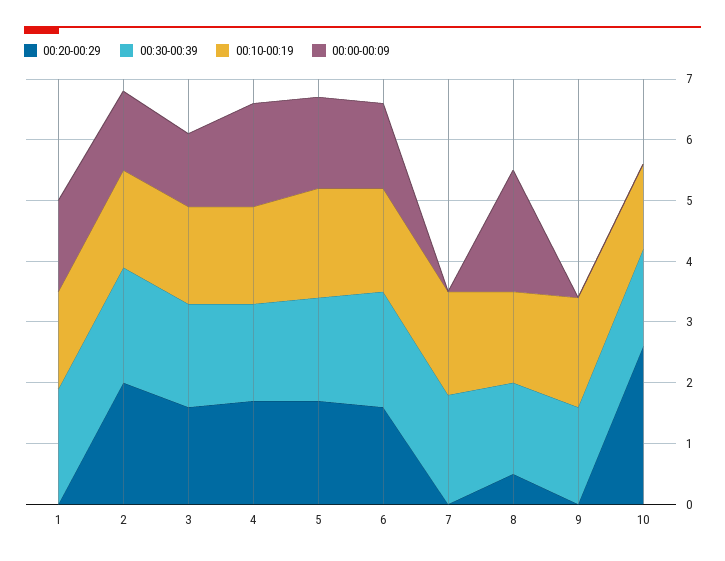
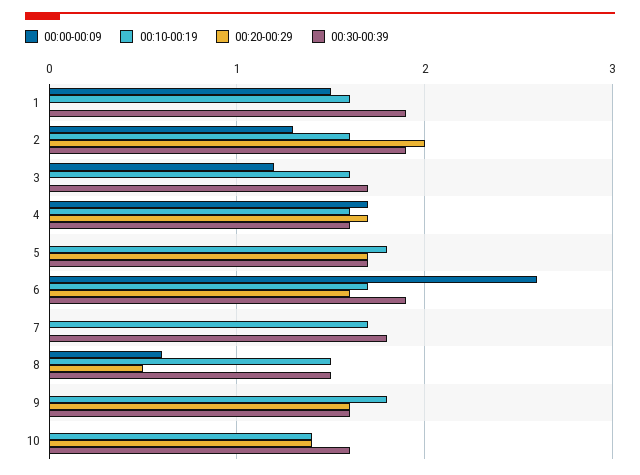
  {
    "00:20-00:29": {
      "1": 0,
      "2": 2,
-     "3": 1.5,
+     "3": 0,
      "4": 1.7,
      "5": 1.7,
      "6": 1.6,
      "7": 0,
      "8": 0.5,
-     "9": 0,
+     "9": 1.6,
-     "10": 2.5
+     "10": 1.4
    },
    "00:30-00:39": {
      "1": 1.9,
      "2": 1.9,
      "3": 1.7,
      "4": 1.6,
      "5": 1.7,
      "6": 1.9,
      "7": 1.8,
      "8": 1.5,
      "9": 1.6,
      "10": 1.6
    },
    "00:10-00:19": {
      "1": 1.6,
      "2": 1.6,
      "3": 1.6,
      "4": 1.6,
      "5": 1.8,
      "6": 1.7,
      "7": 1.7,
      "8": 1.5,
      "9": 1.8,
      "10": 1.4
    },
    "00:00-00:09": {
      "1": 1.5,
      "2": 1.3,
      "3": 1.2,
      "4": 1.7,
-     "5": 1.5,
+     "5": 0,
-     "6": 1.5,
+     "6": 2.6,
      "7": 0,
-     "8": 2,
+     "8": 0.6,
      "9": 0,
      "10": 0
    }
  }

